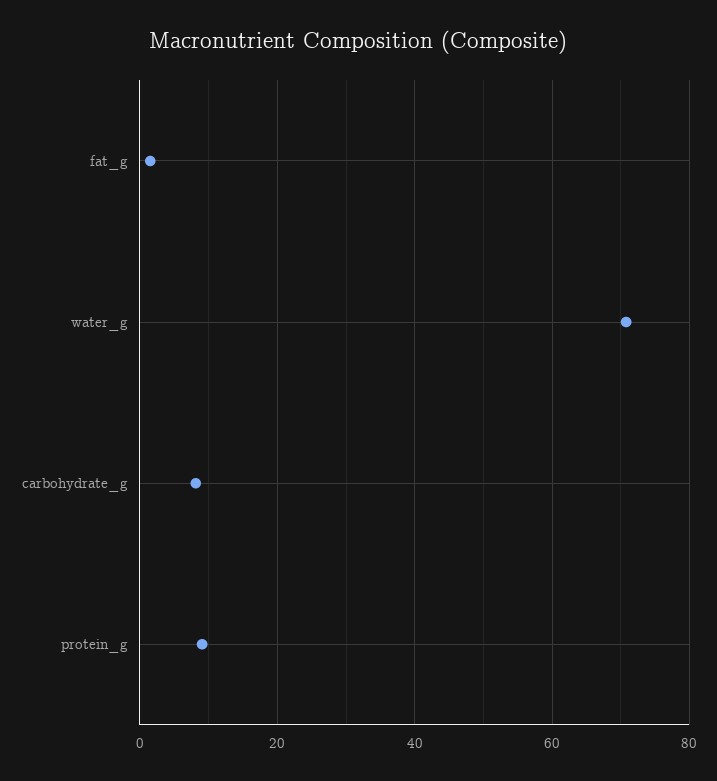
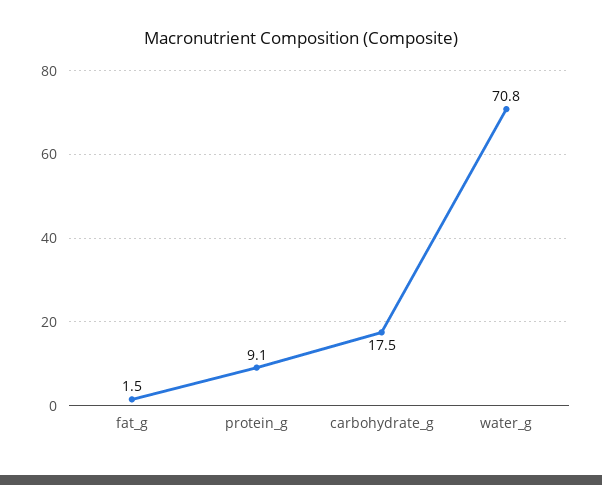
  {
    "fat_g": 1.5,
    "water_g": 70.8,
-   "carbohydrate_g": 8,
+   "carbohydrate_g": 17.5,
    "protein_g": 9.1
  }

